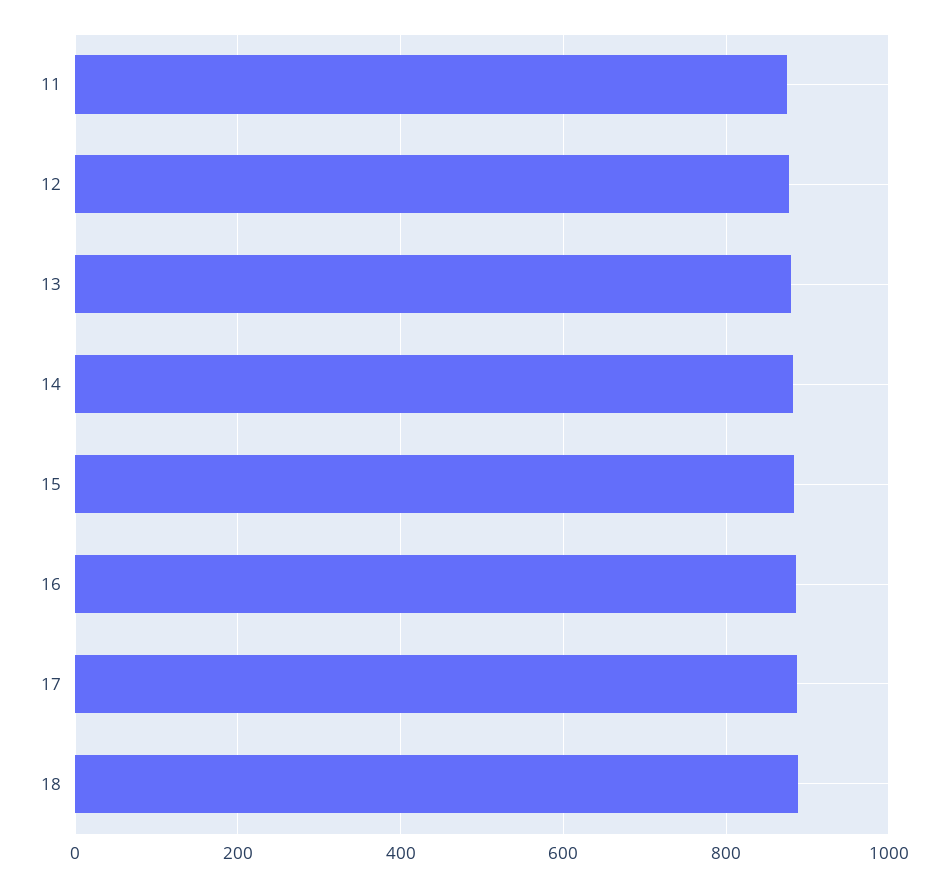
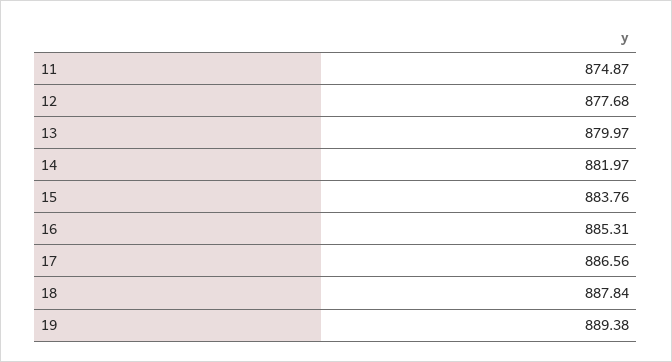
  {
    "11": 874.87,
    "12": 877.68,
    "13": 879.97,
    "14": 881.97,
    "15": 883.76,
    "16": 885.31,
    "17": 886.56,
-   "18": 887.84
+   "18": 887.84,
+   "19": 889.38
  }

